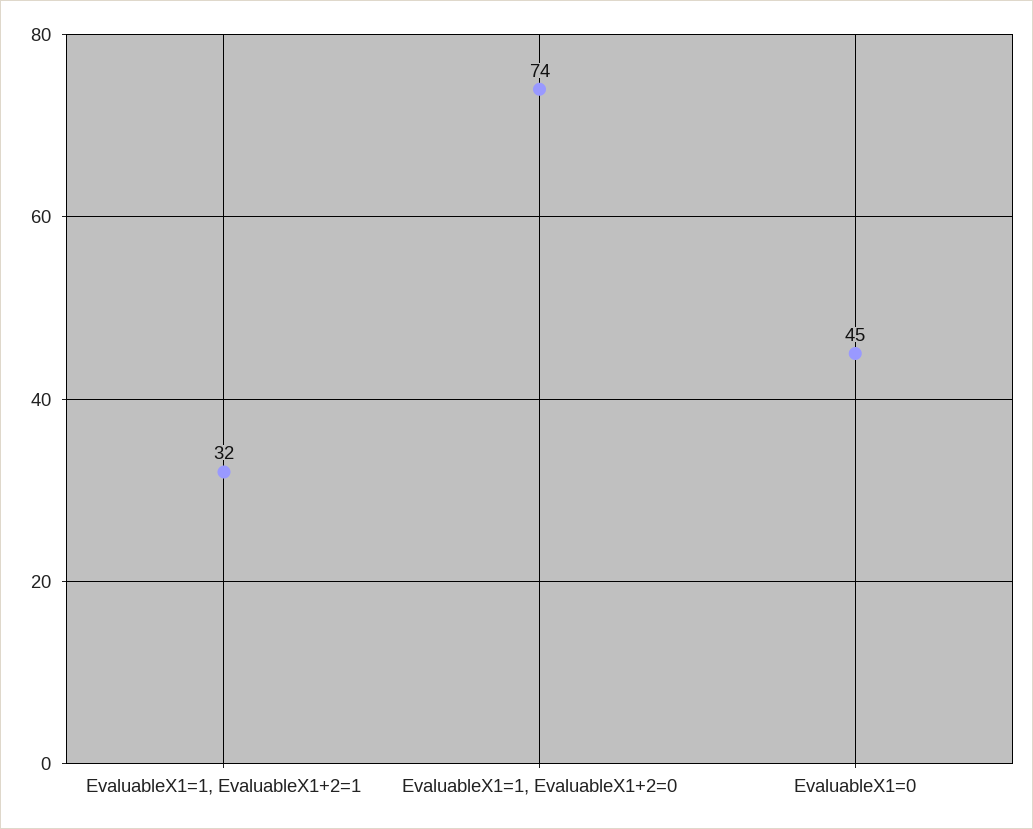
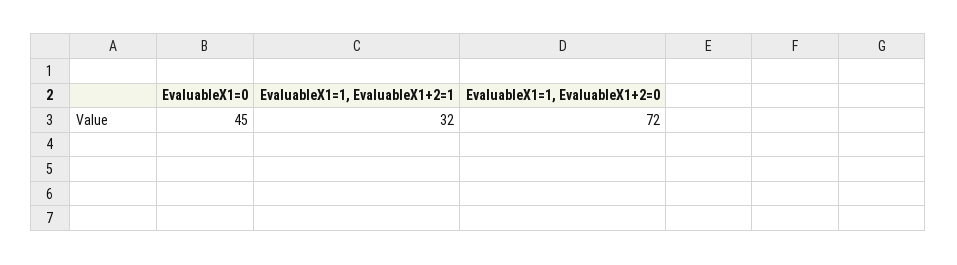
  {
    "EvaluableX1=1, EvaluableX1+2=1": 32,
-   "EvaluableX1=1, EvaluableX1+2=0": 74,
+   "EvaluableX1=1, EvaluableX1+2=0": 72,
    "EvaluableX1=0": 45
  }

